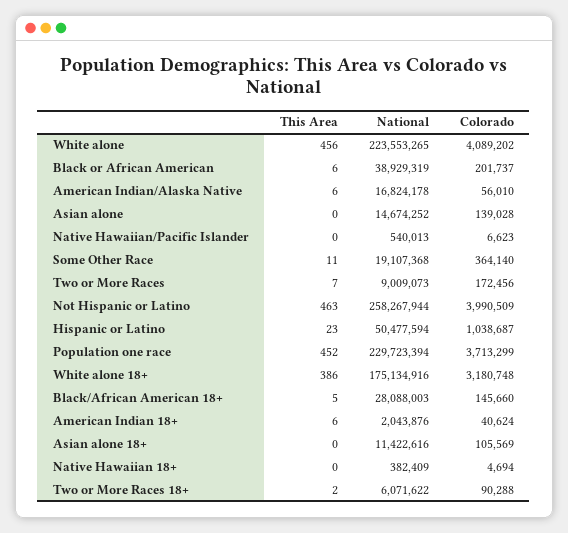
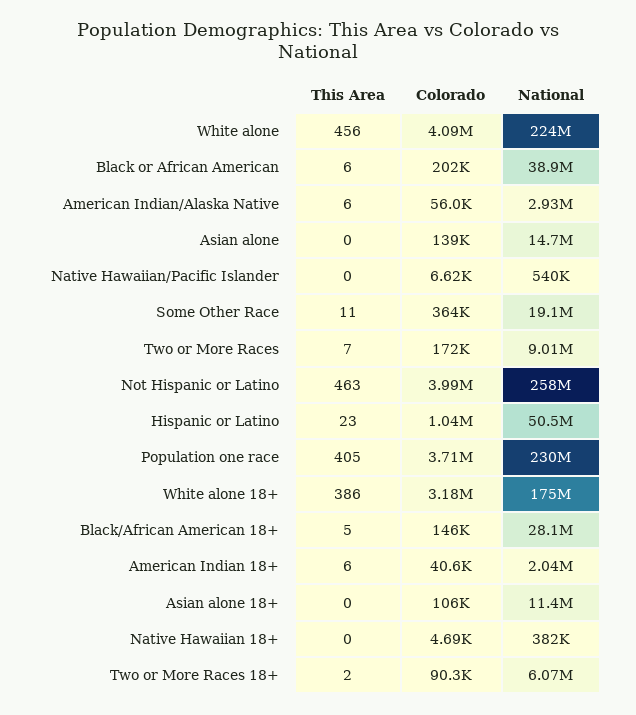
  {
    "This Area": {
      "White alone": 456,
      "Black or African American": 6,
      "American Indian/Alaska Native": 6,
      "Asian alone": 0,
      "Native Hawaiian/Pacific Islander": 0,
      "Some Other Race": 11,
      "Two or More Races": 7,
      "Not Hispanic or Latino": 463,
      "Hispanic or Latino": 23,
-     "Population one race": 452,
+     "Population one race": 405,
      "White alone 18+": 386,
      "Black/African American 18+": 5,
      "American Indian 18+": 6,
      "Asian alone 18+": 0,
      "Native Hawaiian 18+": 0,
      "Two or More Races 18+": 2
    },
    "National": {
      "White alone": 223553265,
      "Black or African American": 38929319,
-     "American Indian/Alaska Native": 16824178,
+     "American Indian/Alaska Native": 2930000,
      "Asian alone": 14674252,
      "Native Hawaiian/Pacific Islander": 540013,
      "Some Other Race": 19107368,
      "Two or More Races": 9009073,
      "Not Hispanic or Latino": 258267944,
      "Hispanic or Latino": 50477594,
      "Population one race": 229723394,
      "White alone 18+": 175134916,
      "Black/African American 18+": 28088003,
      "American Indian 18+": 2043876,
      "Asian alone 18+": 11422616,
      "Native Hawaiian 18+": 382409,
      "Two or More Races 18+": 6071622
    },
    "Colorado": {
      "White alone": 4089202,
      "Black or African American": 201737,
      "American Indian/Alaska Native": 56010,
      "Asian alone": 139028,
      "Native Hawaiian/Pacific Islander": 6623,
      "Some Other Race": 364140,
      "Two or More Races": 172456,
      "Not Hispanic or Latino": 3990509,
      "Hispanic or Latino": 1038687,
      "Population one race": 3713299,
      "White alone 18+": 3180748,
      "Black/African American 18+": 145660,
      "American Indian 18+": 40624,
      "Asian alone 18+": 105569,
      "Native Hawaiian 18+": 4694,
      "Two or More Races 18+": 90288
    }
  }

